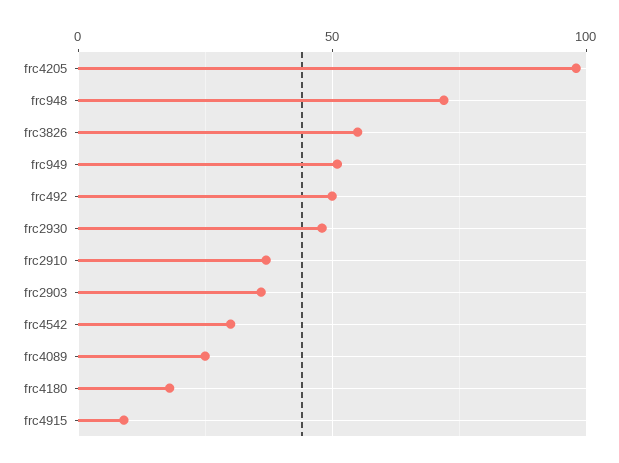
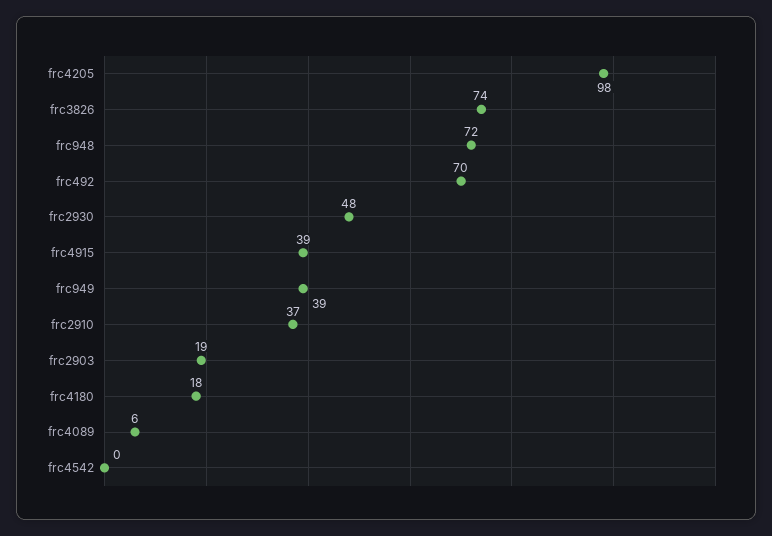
  {
    "frc4205": 98,
    "frc948": 72,
-   "frc3826": 55,
+   "frc3826": 74,
-   "frc949": 50,
+   "frc949": 39,
-   "frc492": 50,
+   "frc492": 70,
    "frc2930": 48,
    "frc2910": 37,
-   "frc2903": 35,
+   "frc2903": 19,
-   "frc4542": 30,
+   "frc4542": 0,
-   "frc4089": 25,
+   "frc4089": 6,
    "frc4180": 18,
-   "frc4915": 10
+   "frc4915": 39
  }

